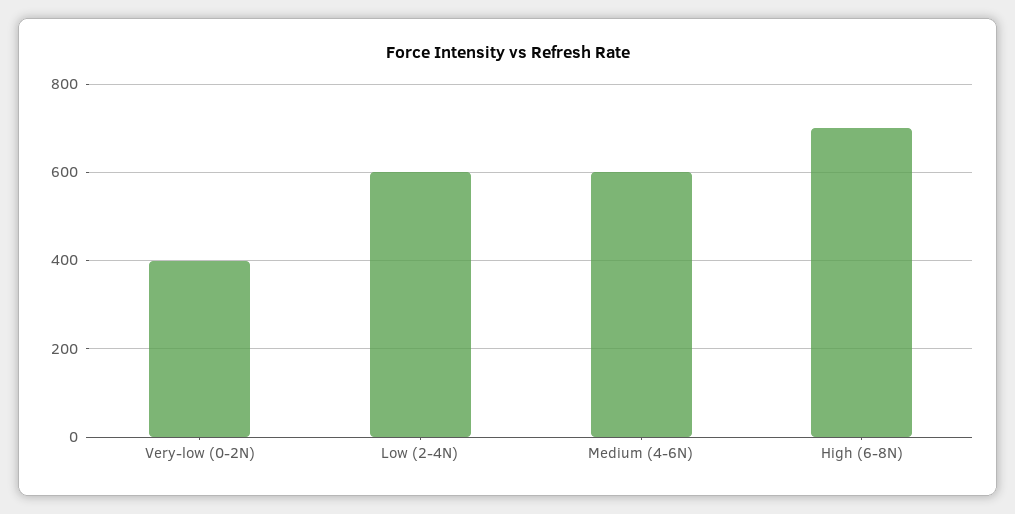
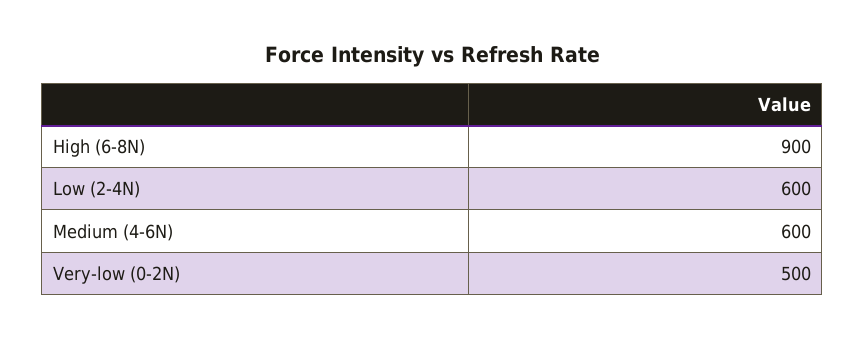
  {
-   "Very-low (0-2N)": 400,
+   "Very-low (0-2N)": 500,
    "Low (2-4N)": 600,
    "Medium (4-6N)": 600,
-   "High (6-8N)": 700
+   "High (6-8N)": 900
  }

